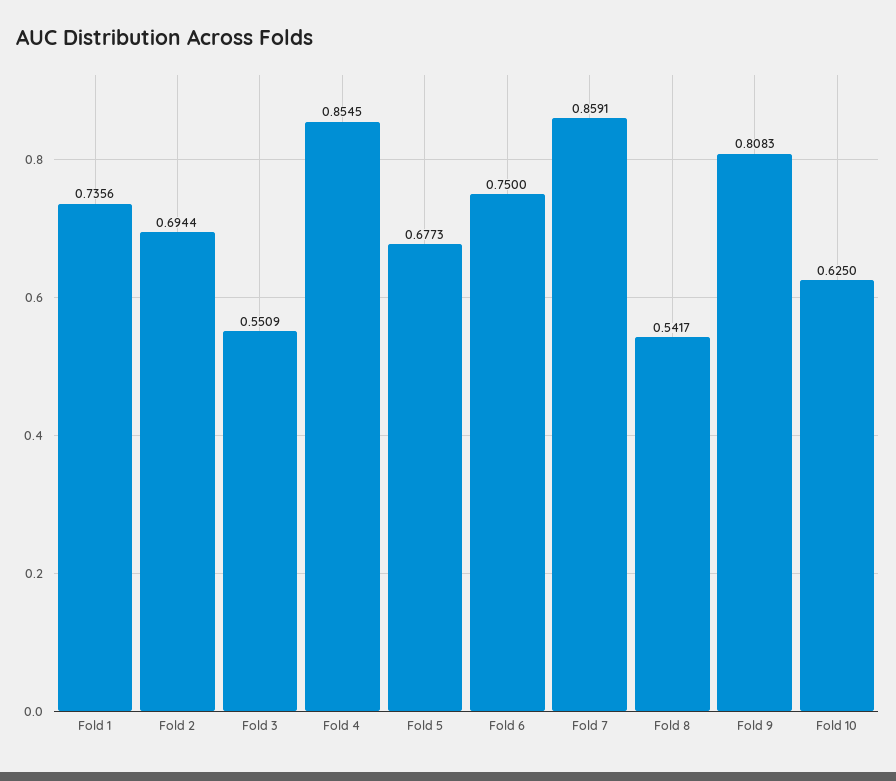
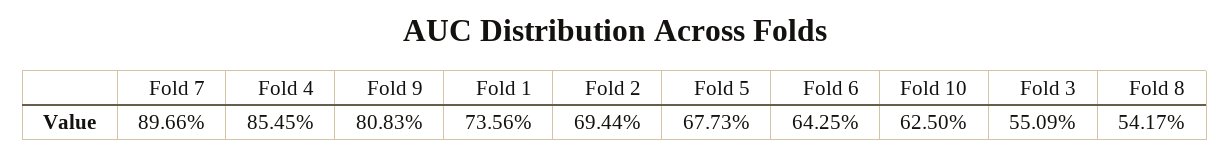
  {
    "Fold 1": 0.7356,
    "Fold 2": 0.6944,
    "Fold 3": 0.5509,
    "Fold 4": 0.8545,
    "Fold 5": 0.6773,
-   "Fold 6": 0.75,
+   "Fold 6": 0.6425,
-   "Fold 7": 0.8591,
+   "Fold 7": 0.8966,
    "Fold 8": 0.5417,
    "Fold 9": 0.8083,
    "Fold 10": 0.625
  }

